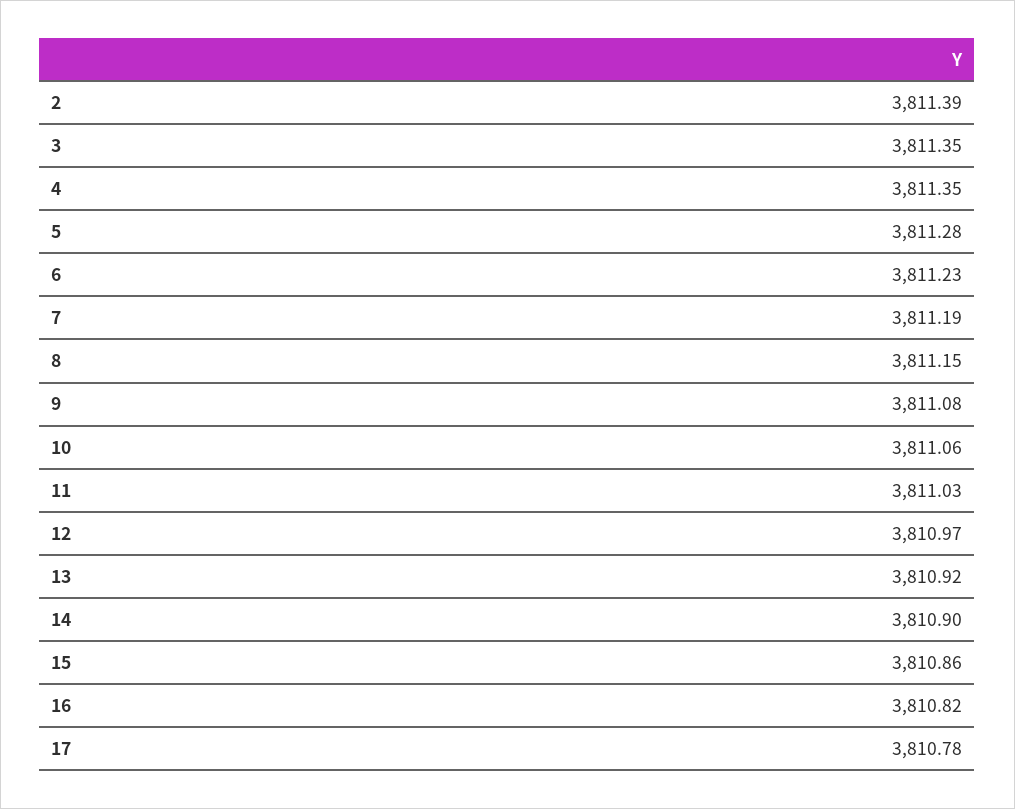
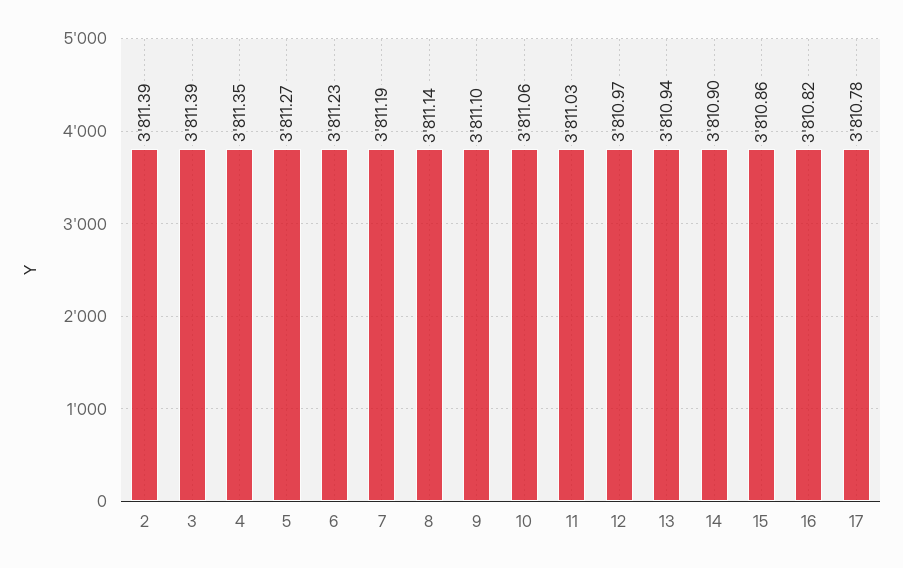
  {
    "2": 3811.39,
-   "3": 3811.35,
+   "3": 3811.39,
    "4": 3811.35,
-   "5": 3811.28,
+   "5": 3811.27,
    "6": 3811.23,
    "7": 3811.19,
-   "8": 3811.15,
+   "8": 3811.14,
-   "9": 3811.08,
+   "9": 3811.1,
    "10": 3811.06,
    "11": 3811.03,
    "12": 3810.97,
-   "13": 3810.92,
+   "13": 3810.94,
    "14": 3810.9,
    "15": 3810.86,
    "16": 3810.82,
    "17": 3810.78
  }

